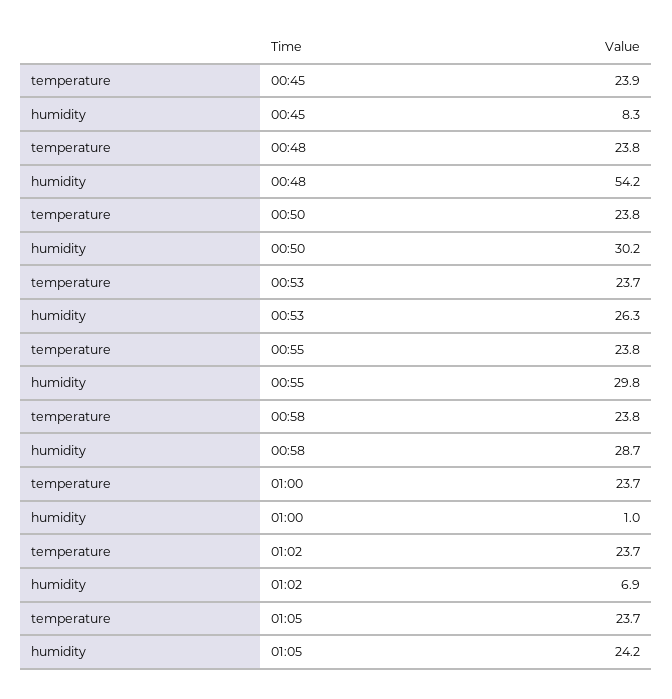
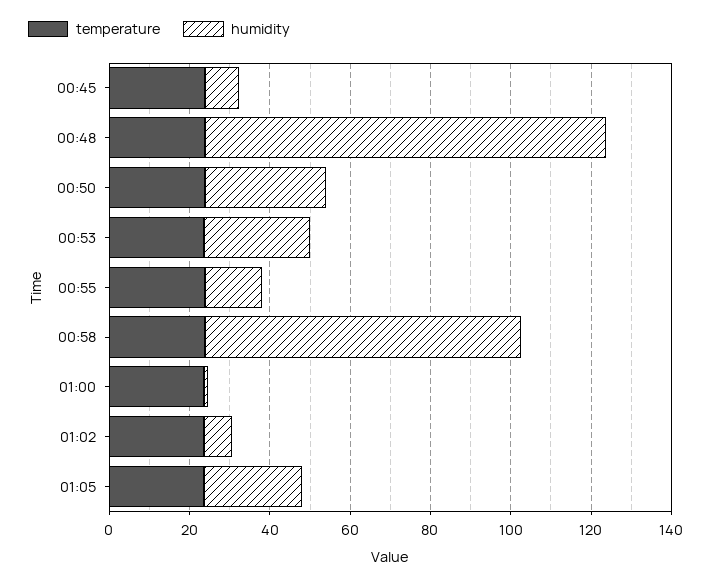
  {
    "temperature": {
      "00:45": 23.9,
      "00:48": 23.8,
      "00:50": 23.8,
      "00:53": 23.7,
      "00:55": 23.8,
      "00:58": 23.8,
      "01:00": 23.7,
      "01:02": 23.7,
      "01:05": 23.7
    },
    "humidity": {
      "00:45": 8.3,
-     "00:48": 54.2,
+     "00:48": 100,
      "00:50": 30.2,
      "00:53": 26.3,
-     "00:55": 29.8,
+     "00:55": 15,
-     "00:58": 28.7,
+     "00:58": 80,
      "01:00": 1,
      "01:02": 6.9,
      "01:05": 24.2
    }
  }

